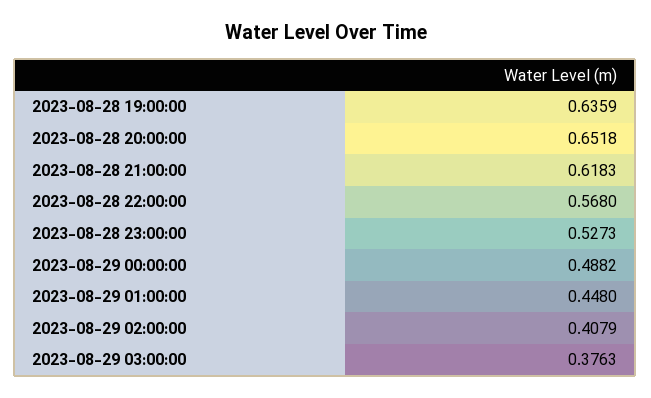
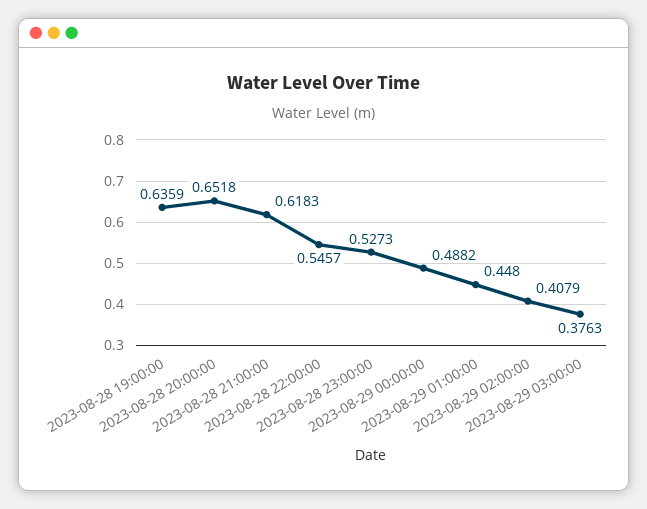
  {
    "2023-08-28 19:00:00": 0.6359,
    "2023-08-28 20:00:00": 0.6518,
    "2023-08-28 21:00:00": 0.6183,
-   "2023-08-28 22:00:00": 0.568,
+   "2023-08-28 22:00:00": 0.5457,
    "2023-08-28 23:00:00": 0.5273,
    "2023-08-29 00:00:00": 0.4882,
    "2023-08-29 01:00:00": 0.448,
    "2023-08-29 02:00:00": 0.4079,
    "2023-08-29 03:00:00": 0.3763
  }

